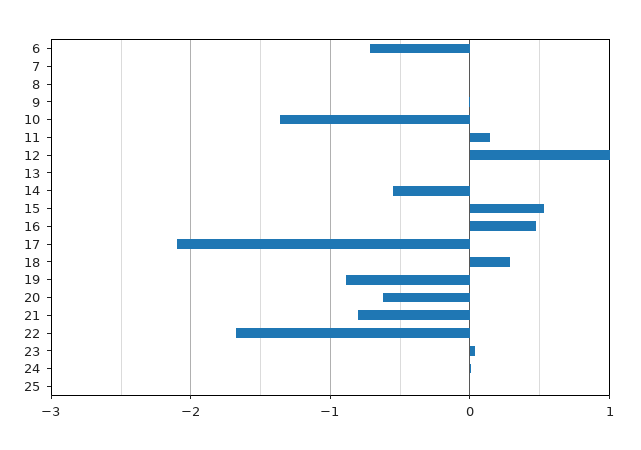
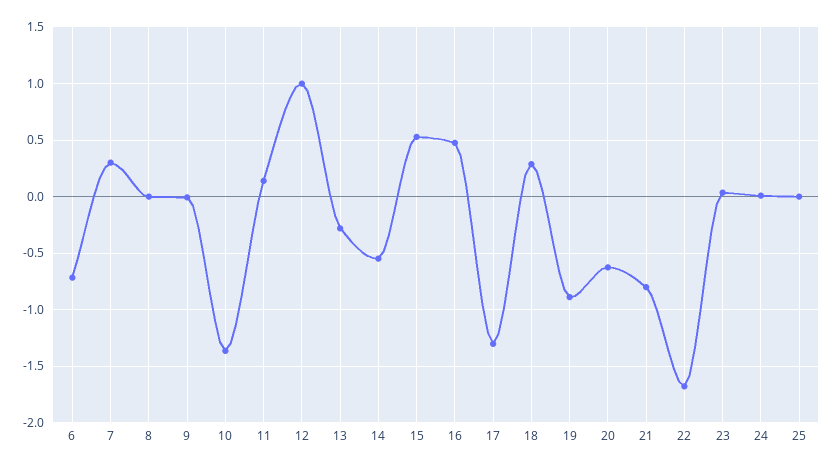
  {
    "6": -0.7,
-   "7": 0,
+   "7": 0.3,
    "8": 0,
    "9": 0,
    "10": -1.4,
    "11": 0.1,
    "12": 1,
-   "13": 0,
+   "13": -0.3,
    "14": -0.5,
    "15": 0.5,
    "16": 0.5,
-   "17": -2.1,
+   "17": -1.3,
    "18": 0.3,
    "19": -0.9,
    "20": -0.6,
    "21": -0.8,
    "22": -1.7,
    "23": 0,
    "24": 0,
    "25": 0
  }

